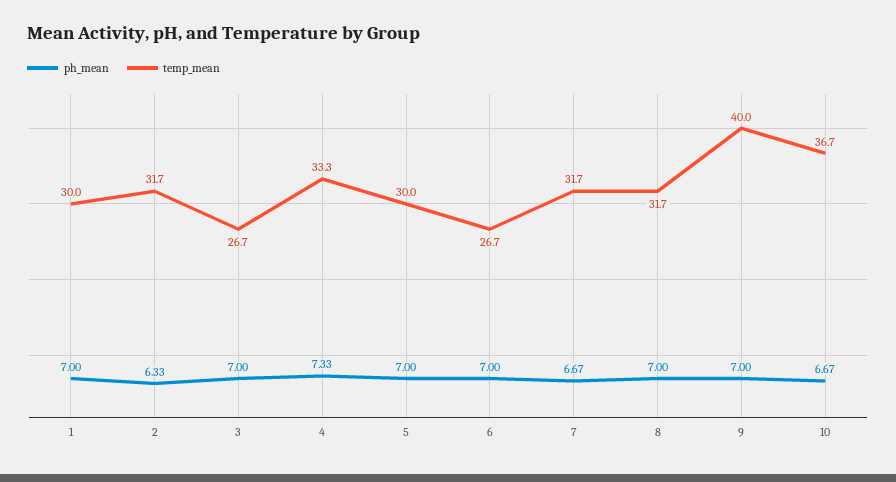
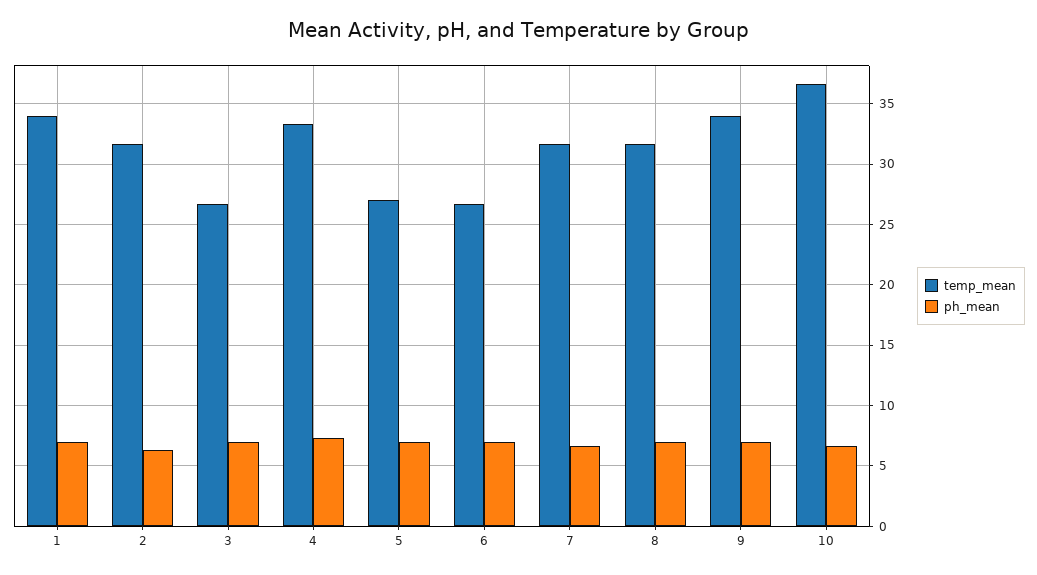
  {
    "ph_mean": {
      "1": 7,
      "2": 6.33,
      "3": 7,
      "4": 7.33,
      "5": 7,
      "6": 7,
      "7": 6.67,
      "8": 7,
      "9": 7,
      "10": 6.67
    },
    "temp_mean": {
-     "1": 30,
+     "1": 34,
      "2": 31.7,
      "3": 26.7,
      "4": 33.3,
-     "5": 30,
+     "5": 27,
      "6": 26.7,
      "7": 31.7,
      "8": 31.7,
-     "9": 40,
+     "9": 34,
      "10": 36.7
    }
  }

